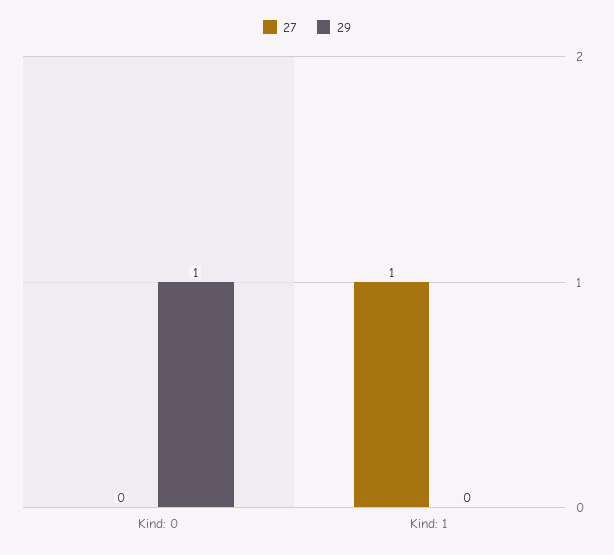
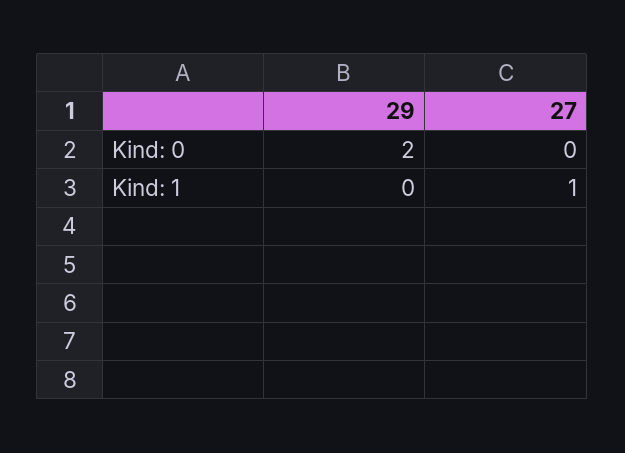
  {
    "27": {
      "Kind: 0": 0,
      "Kind: 1": 1
    },
    "29": {
-     "Kind: 0": 1,
+     "Kind: 0": 2,
      "Kind: 1": 0
    }
  }

